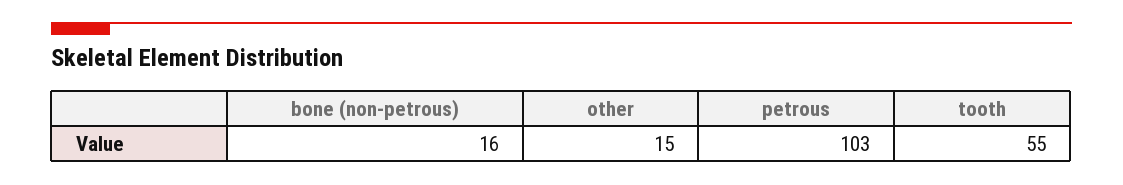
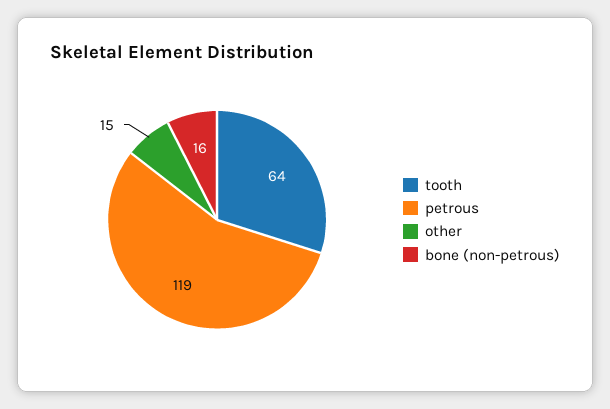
  {
    "bone (non-petrous)": 16,
    "other": 15,
-   "petrous": 103,
+   "petrous": 119,
-   "tooth": 55
+   "tooth": 64
  }

